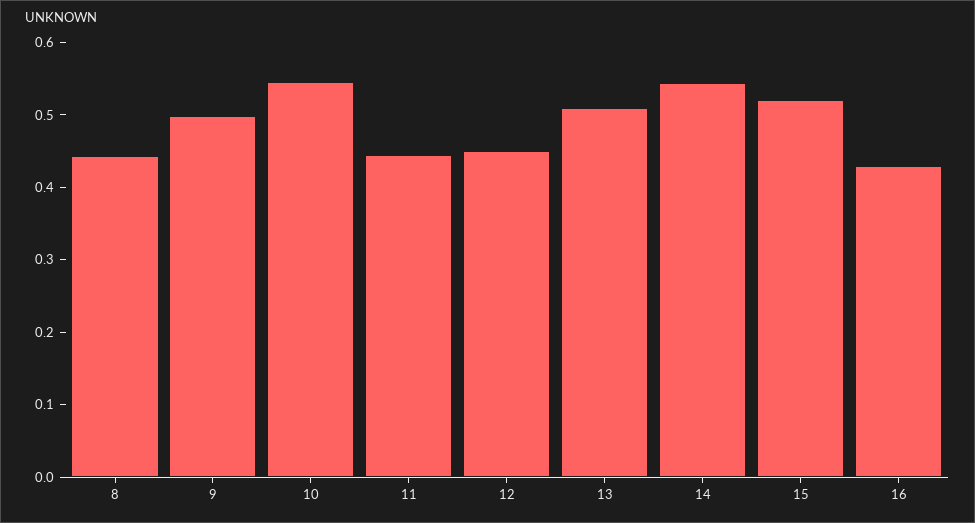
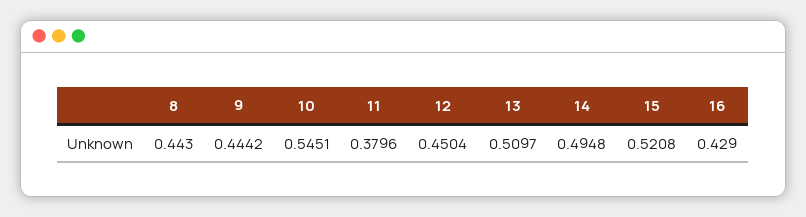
  {
    "8": 0.443,
-   "9": 0.5,
+   "9": 0.4442,
    "10": 0.5451,
-   "11": 0.44,
+   "11": 0.3796,
    "12": 0.4504,
    "13": 0.5097,
-   "14": 0.54,
+   "14": 0.4948,
    "15": 0.5208,
    "16": 0.429
  }

